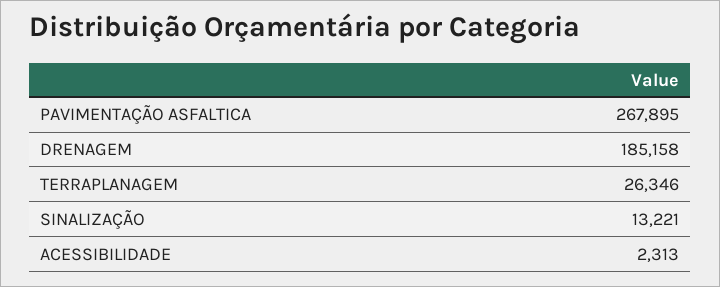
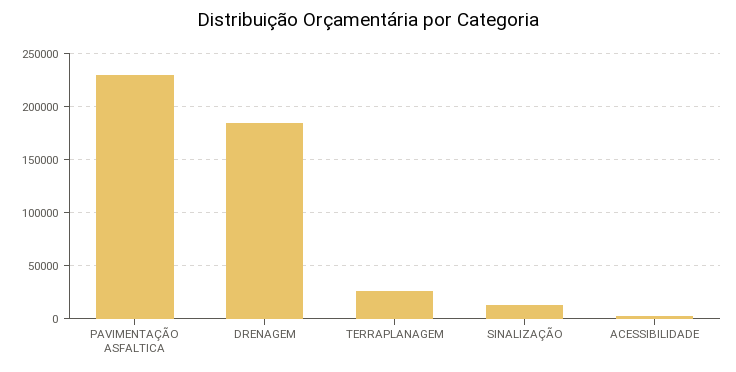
  {
-   "PAVIMENTAÇÃO ASFALTICA": 267895,
+   "PAVIMENTAÇÃO ASFALTICA": 230000,
    "DRENAGEM": 185158,
    "TERRAPLANAGEM": 26346,
    "SINALIZAÇÃO": 13221,
    "ACESSIBILIDADE": 2313
  }

